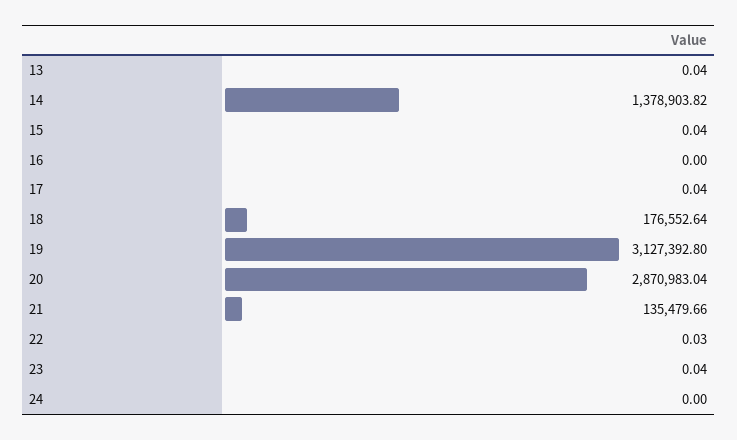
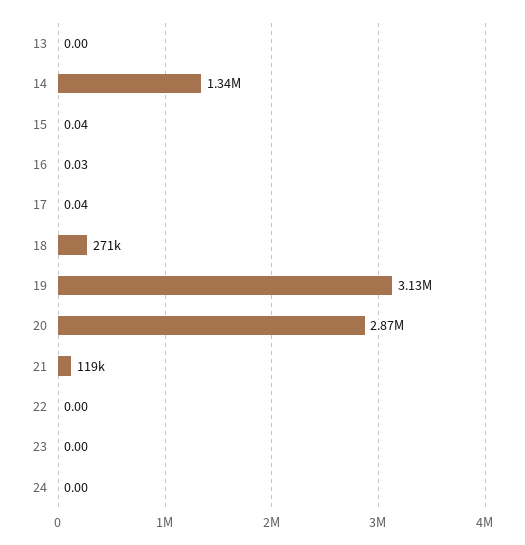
  {
-   "13": 0.04,
+   "13": 0,
-   "14": 1378903.82,
+   "14": 1340000,
    "15": 0.04,
-   "16": 0,
+   "16": 0.03,
    "17": 0.04,
-   "18": 176552.64,
+   "18": 271000,
    "19": 3127392.8,
    "20": 2870983.04,
-   "21": 135479.66,
+   "21": 119000,
-   "22": 0.03,
+   "22": 0,
-   "23": 0.04,
+   "23": 0,
    "24": 0
  }

